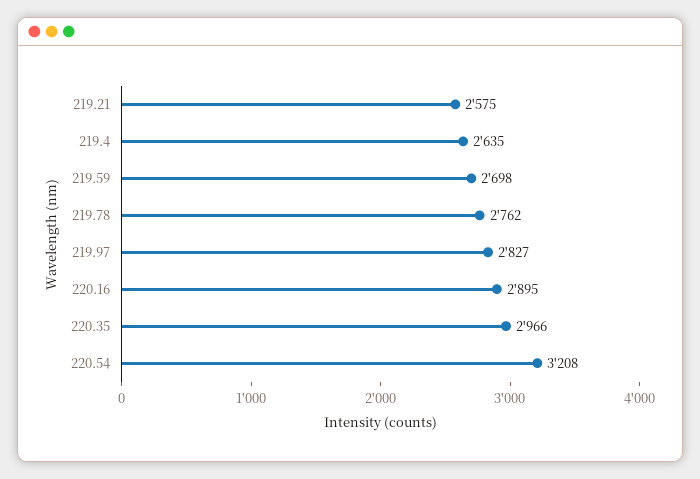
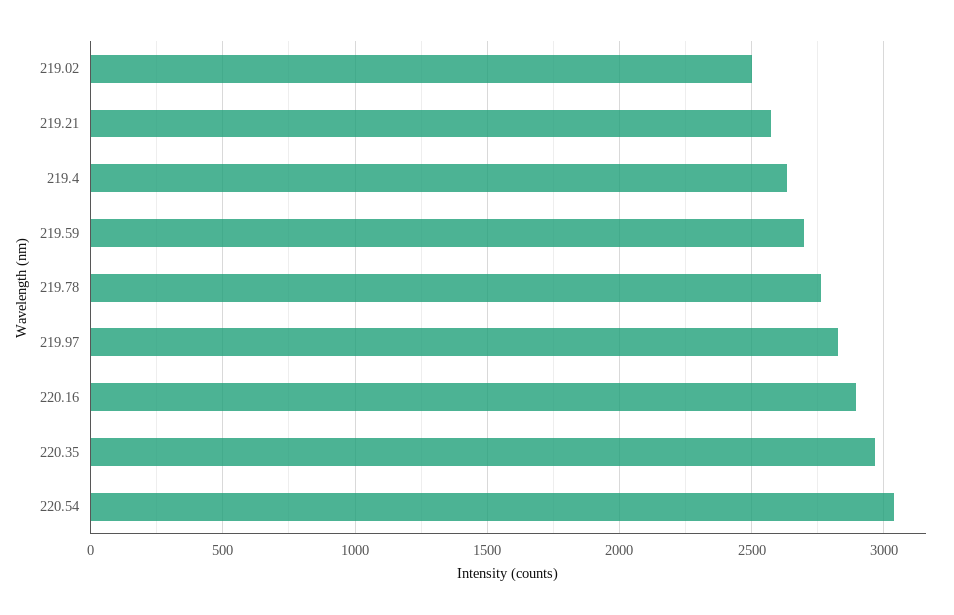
  {
    "219.21": 2575,
    "219.4": 2635,
    "219.59": 2698,
    "219.78": 2762,
    "219.97": 2827,
    "220.16": 2895,
    "220.35": 2966,
-   "220.54": 3208
+   "220.54": 3050,
+   "219.02": 2500
  }

